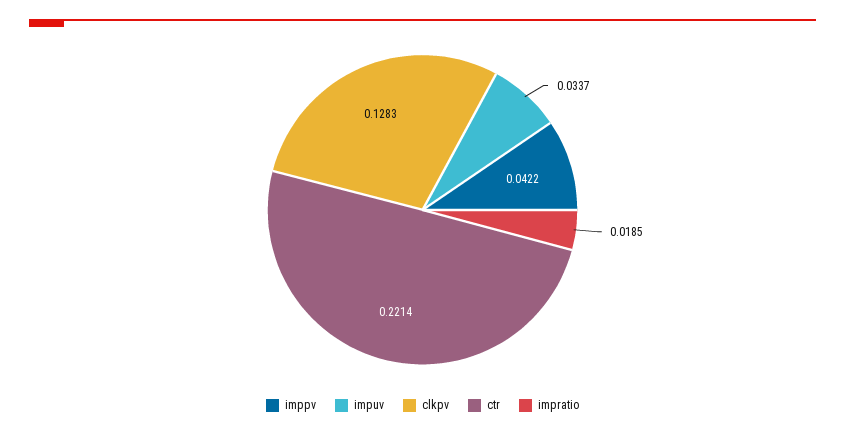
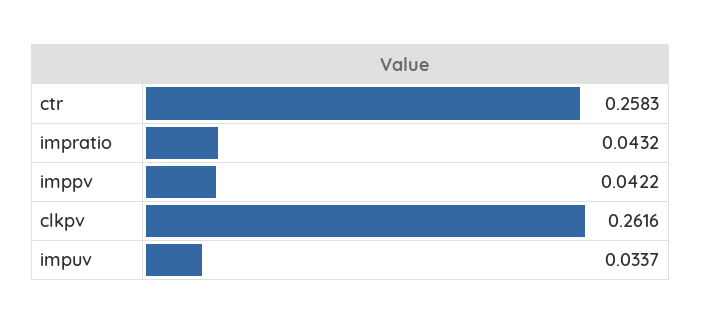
  {
    "imppv": 0.0422,
    "impuv": 0.0337,
-   "clkpv": 0.1283,
+   "clkpv": 0.2616,
-   "ctr": 0.2214,
+   "ctr": 0.2583,
-   "impratio": 0.0185
+   "impratio": 0.0432
  }

